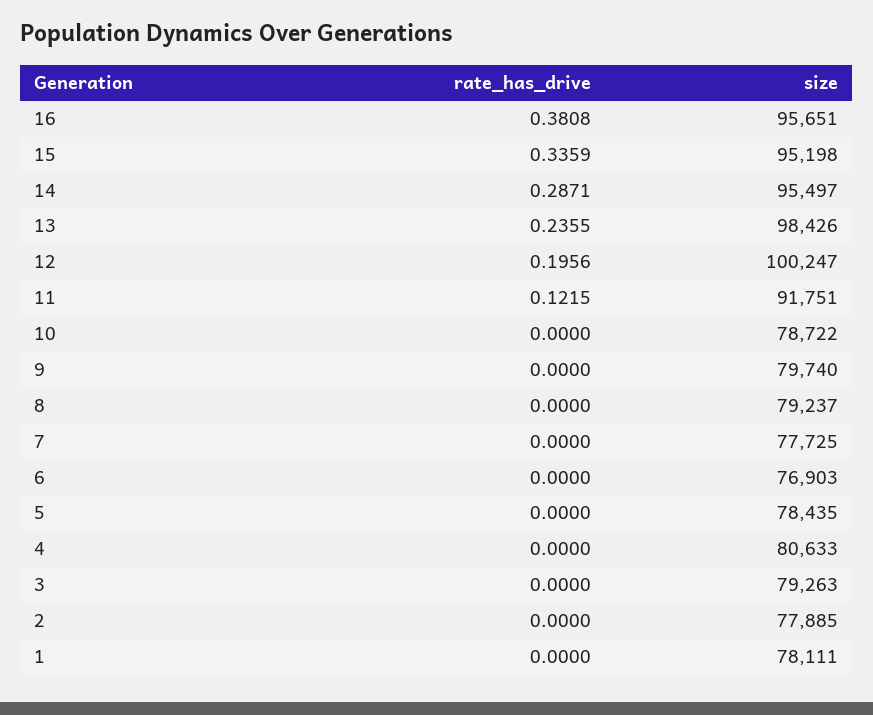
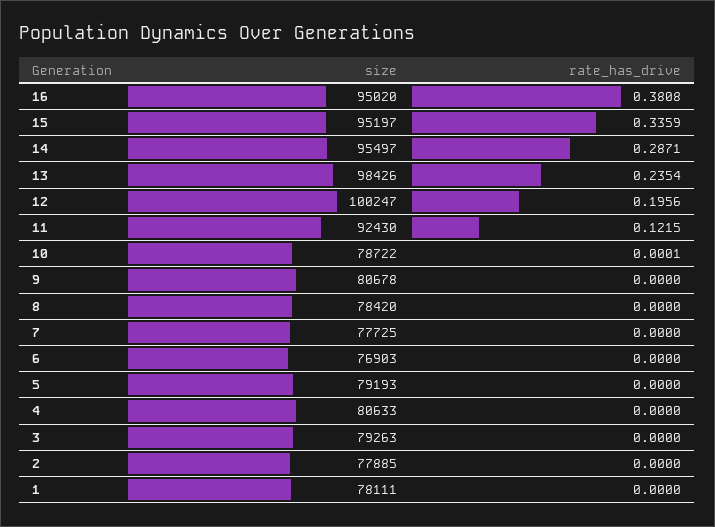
  {
    "rate_has_drive": {
      "16": 0.3808,
      "15": 0.3359,
      "14": 0.2871,
-     "13": 0.2355,
+     "13": 0.2354,
      "12": 0.1956,
      "11": 0.1215,
-     "10": 0,
+     "10": 0.0001,
      "9": 0,
      "8": 0,
      "7": 0,
      "6": 0,
      "5": 0,
      "4": 0,
      "3": 0,
      "2": 0,
      "1": 0
    },
    "size": {
-     "16": 95651,
+     "16": 95020,
-     "15": 95198,
+     "15": 95197,
      "14": 95497,
      "13": 98426,
      "12": 100247,
-     "11": 91751,
+     "11": 92430,
      "10": 78722,
-     "9": 79740,
+     "9": 80678,
-     "8": 79237,
+     "8": 78420,
      "7": 77725,
      "6": 76903,
-     "5": 78435,
+     "5": 79193,
      "4": 80633,
      "3": 79263,
      "2": 77885,
      "1": 78111
    }
  }

